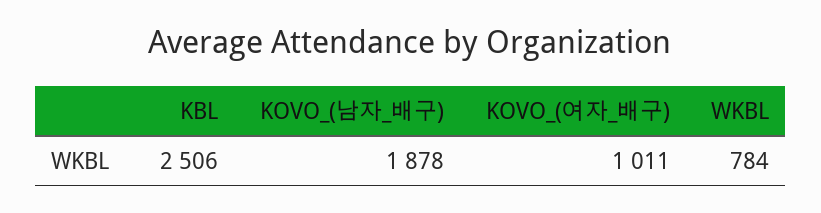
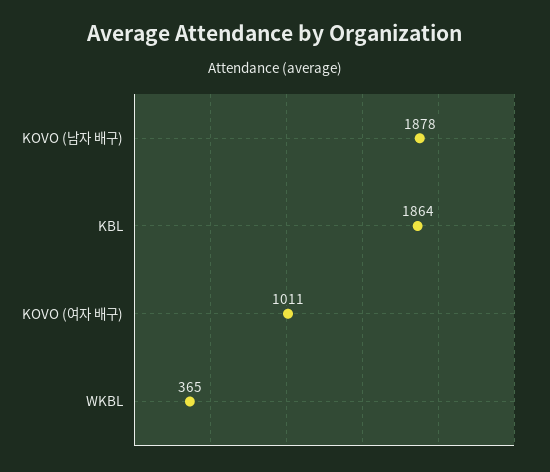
  {
-   "KBL": 2506,
+   "KBL": 1864,
    "KOVO_(남자_배구)": 1878,
    "KOVO_(여자_배구)": 1011,
-   "WKBL": 784
+   "WKBL": 365
  }

